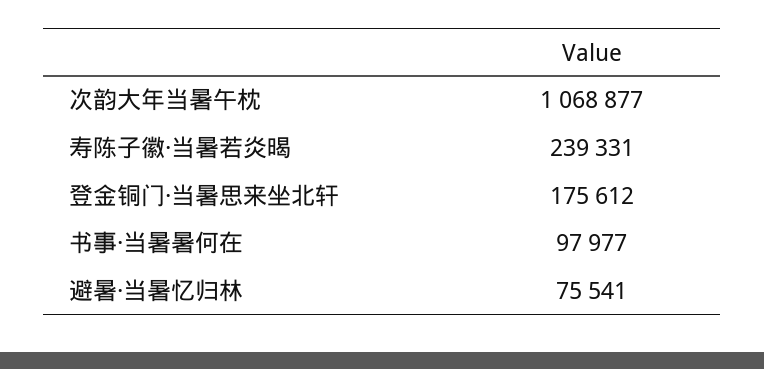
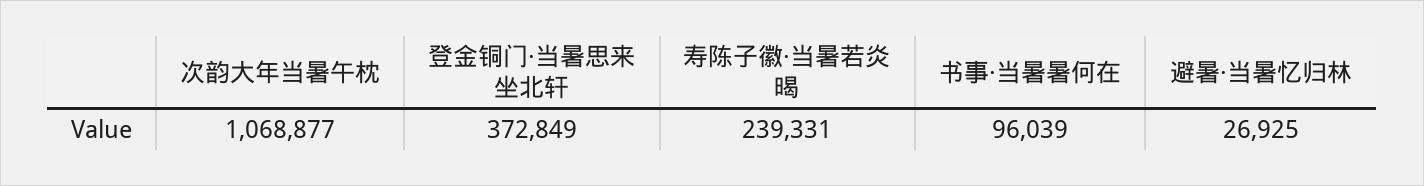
  {
    "次韵大年当暑午枕": 1068877,
    "寿陈子徽·当暑若炎暍": 239331,
-   "登金铜门·当暑思来坐北轩": 175612,
+   "登金铜门·当暑思来坐北轩": 372849,
-   "书事·当暑暑何在": 97977,
+   "书事·当暑暑何在": 96039,
-   "避暑·当暑忆归林": 75541
+   "避暑·当暑忆归林": 26925
  }

